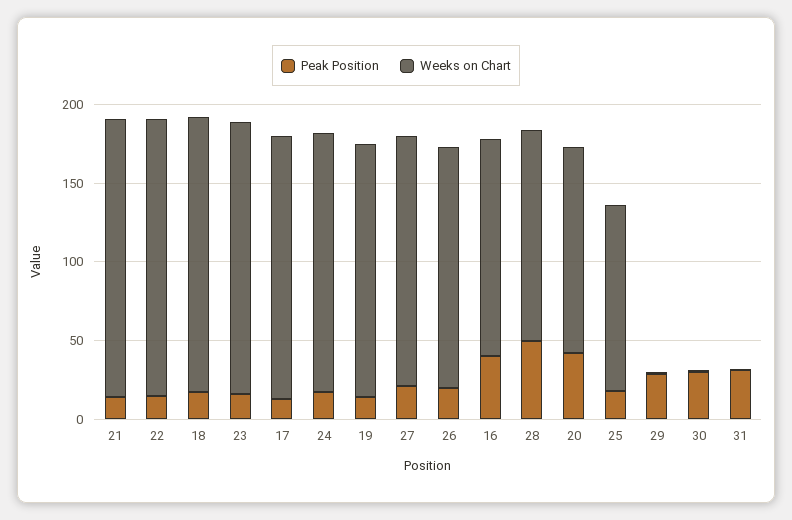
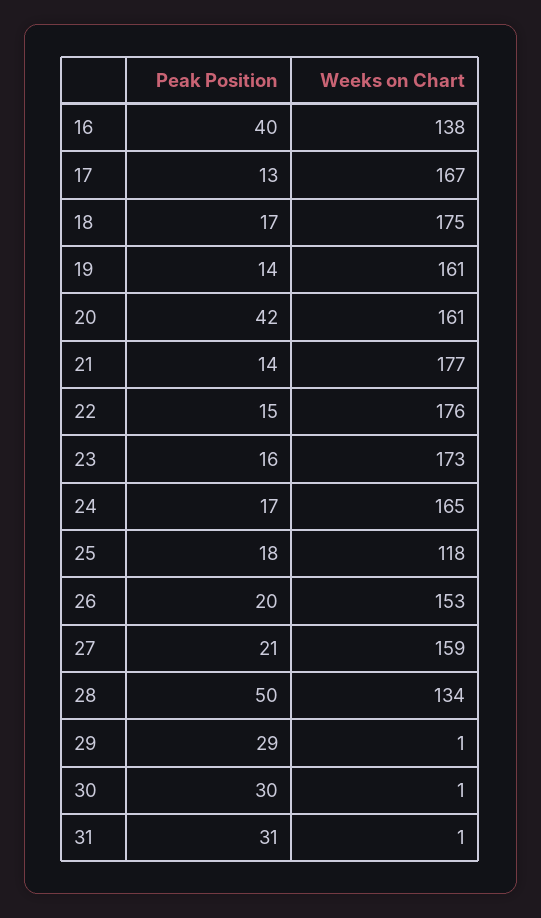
  {
    "Peak Position": {
      "21": 14,
      "22": 15,
      "18": 17,
      "23": 16,
      "17": 13,
      "24": 17,
      "19": 14,
      "27": 21,
      "26": 20,
      "16": 40,
      "28": 50,
      "20": 42,
      "25": 18,
      "29": 29,
      "30": 30,
      "31": 31
    },
    "Weeks on Chart": {
      "21": 177,
      "22": 176,
      "18": 175,
      "23": 173,
      "17": 167,
      "24": 165,
      "19": 161,
      "27": 159,
      "26": 153,
      "16": 138,
      "28": 134,
-     "20": 130,
+     "20": 161,
      "25": 118,
      "29": 1,
      "30": 1,
      "31": 1
    }
  }

